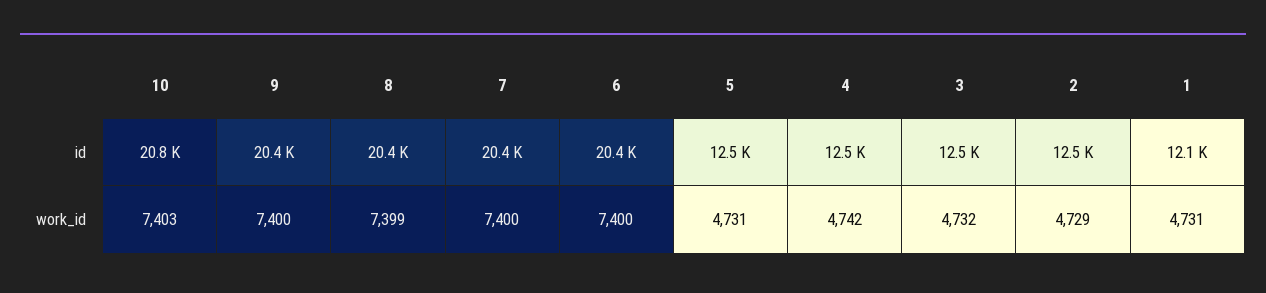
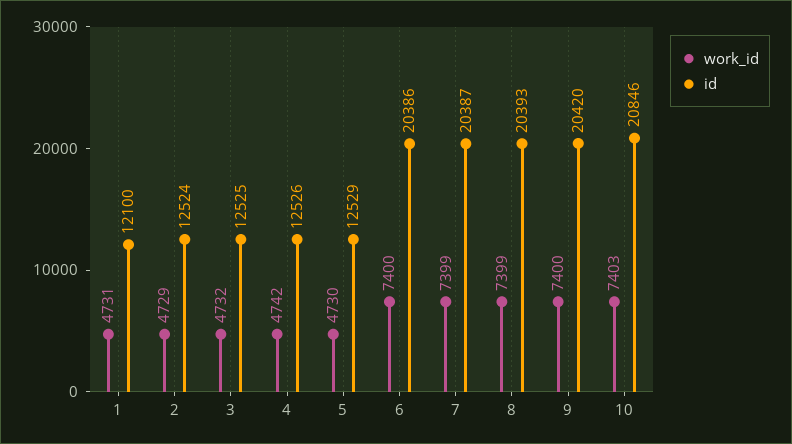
  {
    "id": {
      "10": 20846,
      "9": 20420,
      "8": 20393,
      "7": 20387,
      "6": 20386,
      "5": 12529,
      "4": 12526,
      "3": 12525,
      "2": 12524,
      "1": 12100
    },
    "work_id": {
      "10": 7403,
      "9": 7400,
      "8": 7399,
-     "7": 7400,
+     "7": 7399,
      "6": 7400,
-     "5": 4731,
+     "5": 4730,
      "4": 4742,
      "3": 4732,
      "2": 4729,
      "1": 4731
    }
  }

